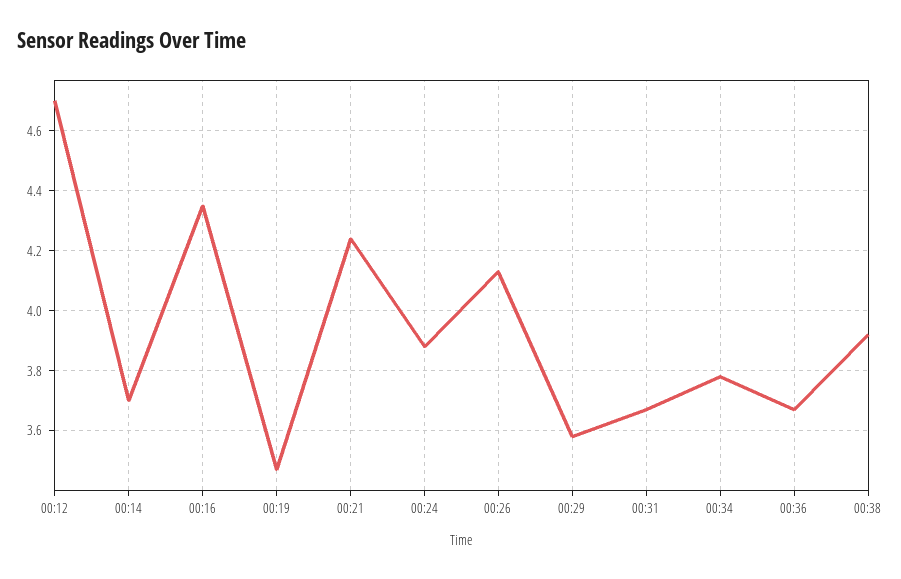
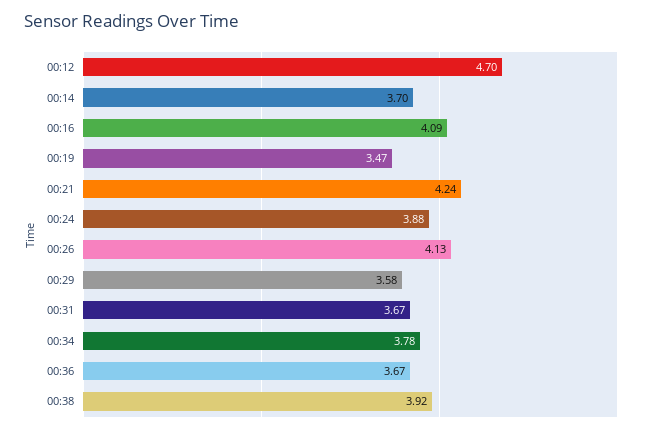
  {
    "00:12": 4.7,
    "00:14": 3.7,
-   "00:16": 4.35,
+   "00:16": 4.09,
    "00:19": 3.47,
    "00:21": 4.24,
    "00:24": 3.88,
    "00:26": 4.13,
    "00:29": 3.58,
    "00:31": 3.67,
    "00:34": 3.78,
    "00:36": 3.67,
    "00:38": 3.92
  }

